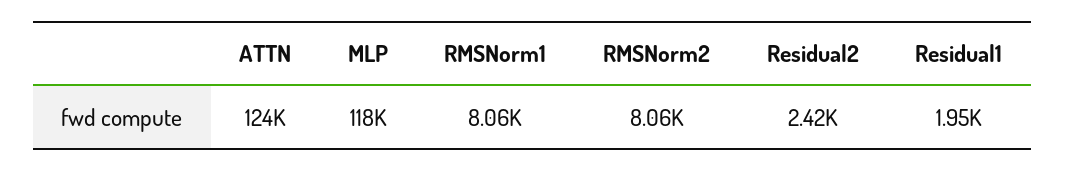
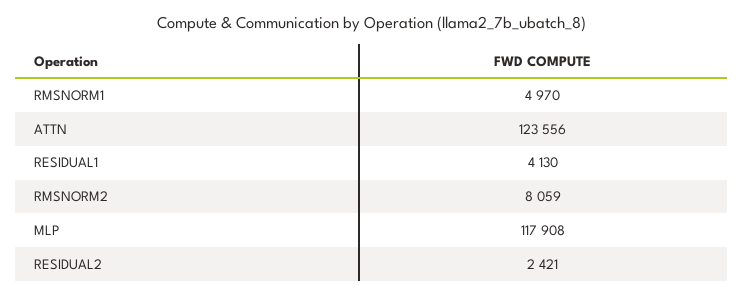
  {
    "ATTN": 123556,
    "MLP": 117908,
-   "RMSNorm1": 8060,
+   "RMSNorm1": 4970,
    "RMSNorm2": 8059,
    "Residual2": 2421,
-   "Residual1": 1950
+   "Residual1": 4130
  }

